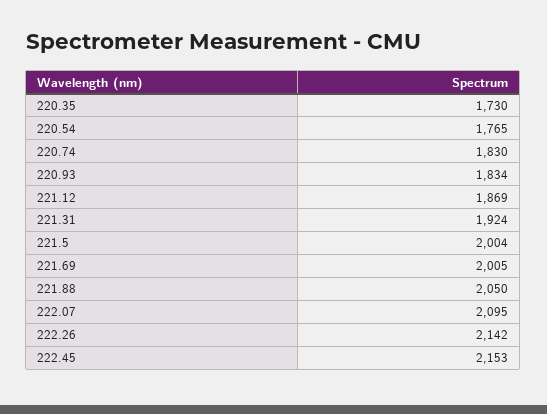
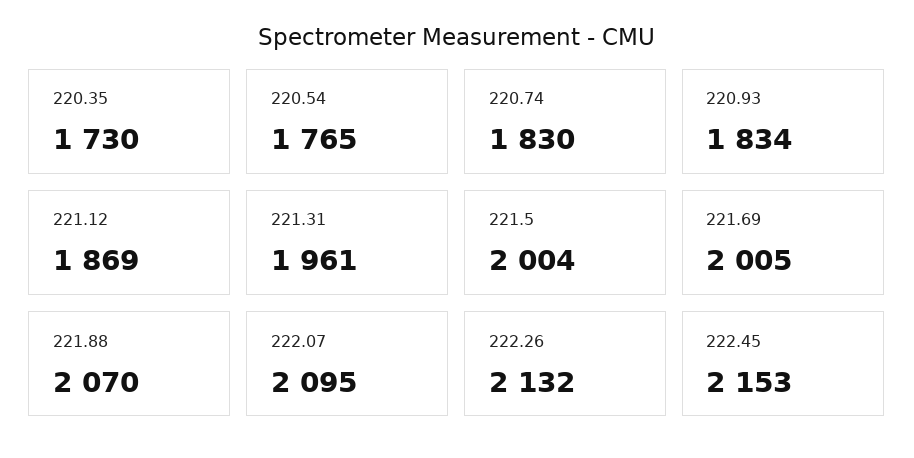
  {
    "220.35": 1730,
    "220.54": 1765,
    "220.74": 1830,
    "220.93": 1834,
    "221.12": 1869,
-   "221.31": 1924,
+   "221.31": 1961,
    "221.5": 2004,
    "221.69": 2005,
-   "221.88": 2050,
+   "221.88": 2070,
    "222.07": 2095,
-   "222.26": 2142,
+   "222.26": 2132,
    "222.45": 2153
  }

